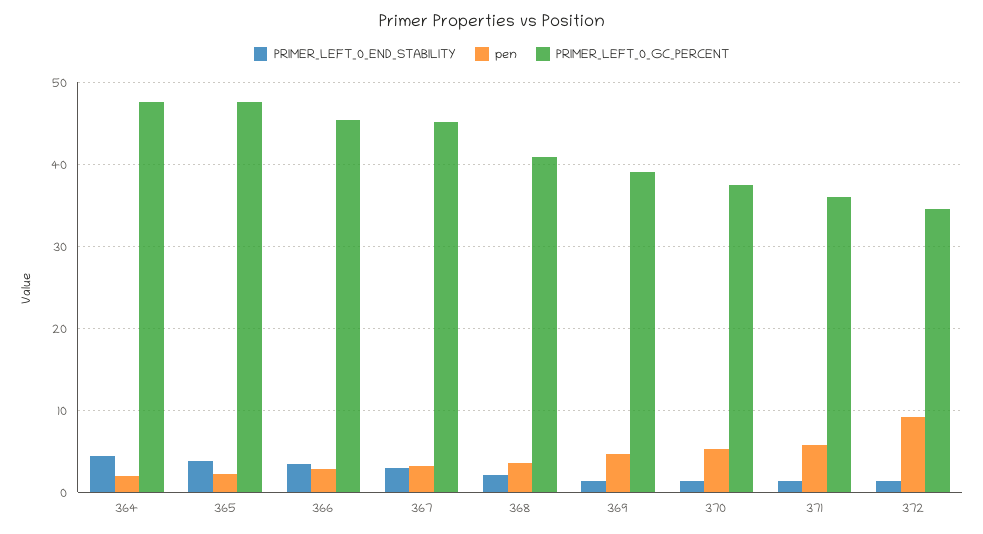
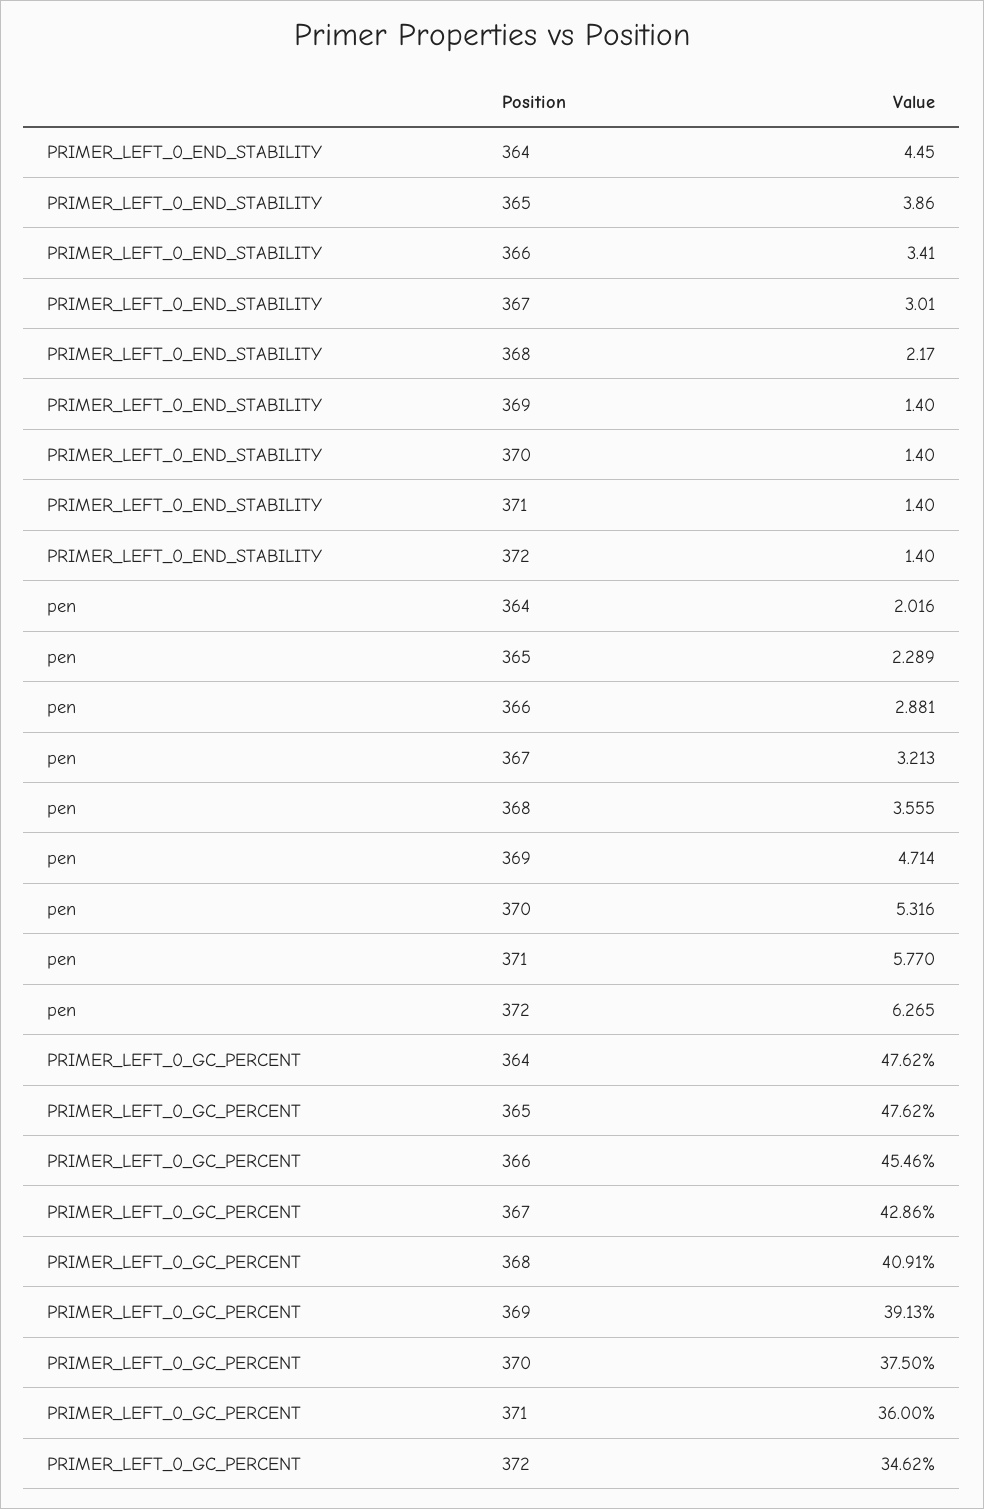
  {
    "PRIMER_LEFT_0_END_STABILITY": {
      "364": 4.45,
      "365": 3.86,
      "366": 3.41,
      "367": 3.01,
      "368": 2.17,
      "369": 1.4,
      "370": 1.4,
      "371": 1.4,
      "372": 1.4
    },
    "pen": {
      "364": 2.016,
      "365": 2.289,
      "366": 2.881,
      "367": 3.213,
      "368": 3.555,
      "369": 4.714,
      "370": 5.316,
      "371": 5.77,
-     "372": 9
+     "372": 6.265
    },
    "PRIMER_LEFT_0_GC_PERCENT": {
      "364": 47.62,
      "365": 47.62,
      "366": 45.46,
-     "367": 45,
+     "367": 42.86,
      "368": 40.91,
      "369": 39.13,
      "370": 37.5,
      "371": 36,
      "372": 34.62
    }
  }

